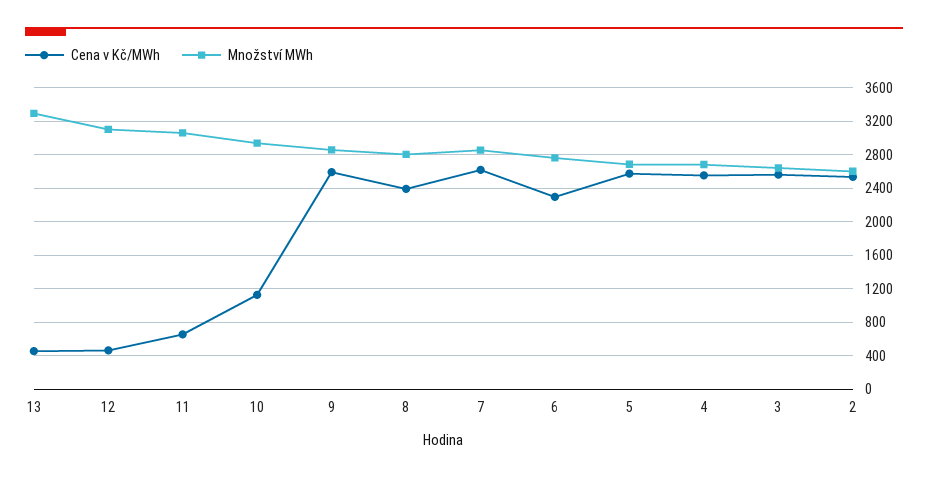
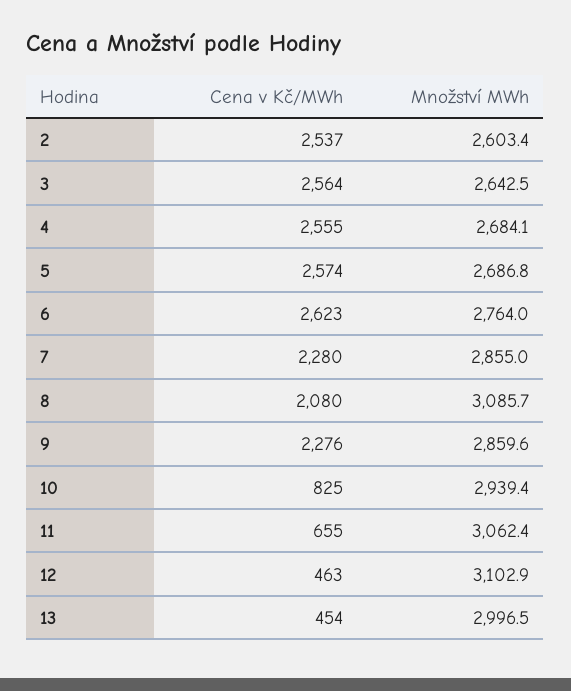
  {
    "Cena v Kč/MWh": {
      "13": 454,
      "12": 463,
      "11": 655,
-     "10": 1100,
+     "10": 825,
-     "9": 2600,
+     "9": 2276,
-     "8": 2400,
+     "8": 2080,
-     "7": 2600,
+     "7": 2280,
-     "6": 2300,
+     "6": 2623,
      "5": 2574,
      "4": 2555,
      "3": 2564,
      "2": 2537
    },
    "Množství MWh": {
-     "13": 3300,
+     "13": 2996.5,
      "12": 3102.9,
      "11": 3062.4,
      "10": 2939.4,
      "9": 2859.6,
-     "8": 2800,
+     "8": 3085.7,
      "7": 2855,
      "6": 2764,
      "5": 2686.8,
      "4": 2684.1,
      "3": 2642.5,
      "2": 2603.4
    }
  }

